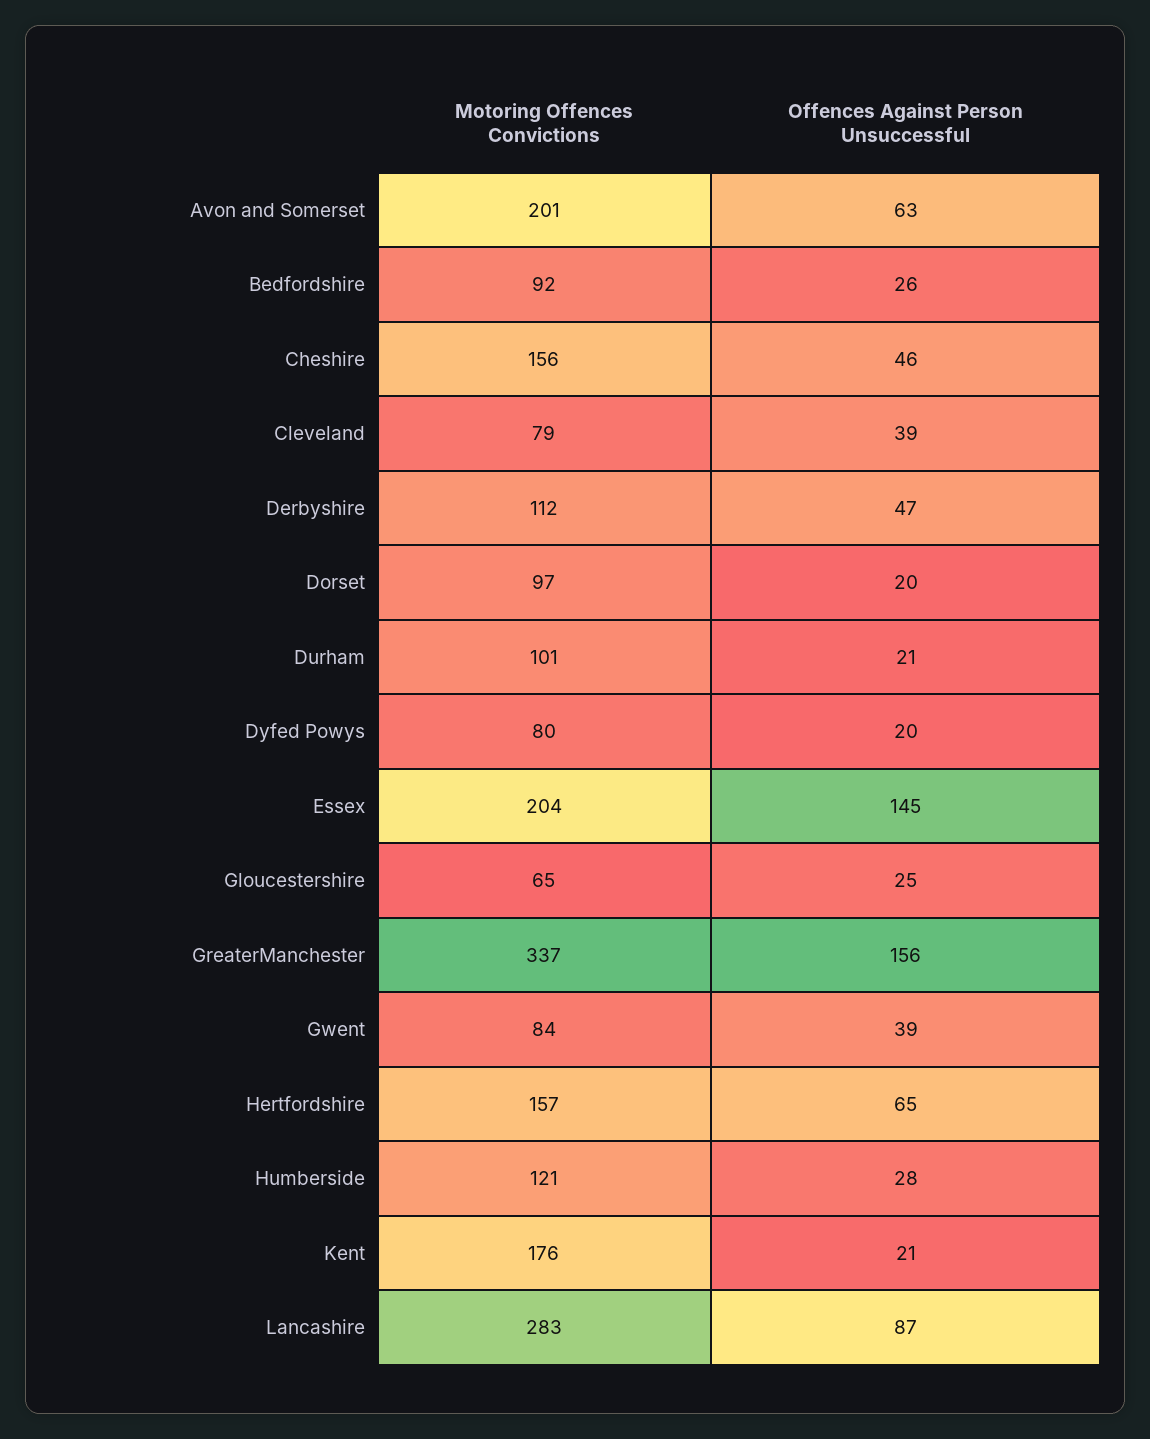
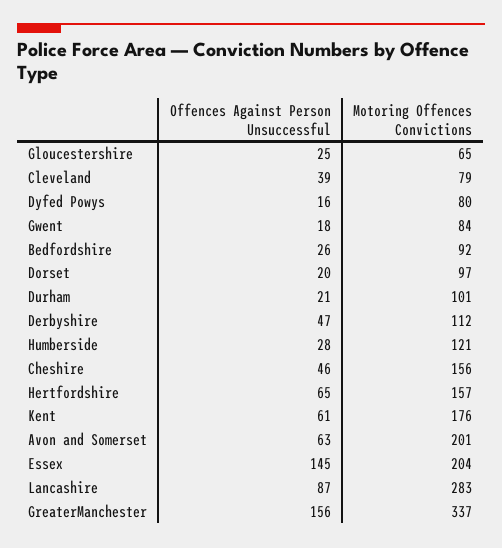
  {
    "Motoring Offences Convictions": {
      "Avon and Somerset": 201,
      "Bedfordshire": 92,
      "Cheshire": 156,
      "Cleveland": 79,
      "Derbyshire": 112,
      "Dorset": 97,
      "Durham": 101,
      "Dyfed Powys": 80,
      "Essex": 204,
      "Gloucestershire": 65,
      "GreaterManchester": 337,
      "Gwent": 84,
      "Hertfordshire": 157,
      "Humberside": 121,
      "Kent": 176,
      "Lancashire": 283
    },
    "Offences Against Person Unsuccessful": {
      "Avon and Somerset": 63,
      "Bedfordshire": 26,
      "Cheshire": 46,
      "Cleveland": 39,
      "Derbyshire": 47,
      "Dorset": 20,
      "Durham": 21,
-     "Dyfed Powys": 20,
+     "Dyfed Powys": 16,
      "Essex": 145,
      "Gloucestershire": 25,
      "GreaterManchester": 156,
-     "Gwent": 39,
+     "Gwent": 18,
      "Hertfordshire": 65,
      "Humberside": 28,
-     "Kent": 21,
+     "Kent": 61,
      "Lancashire": 87
    }
  }

